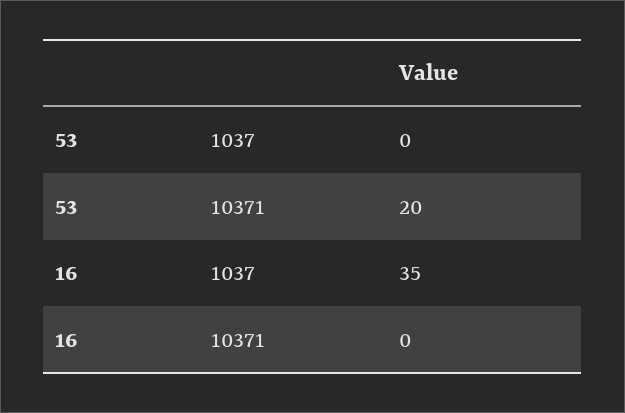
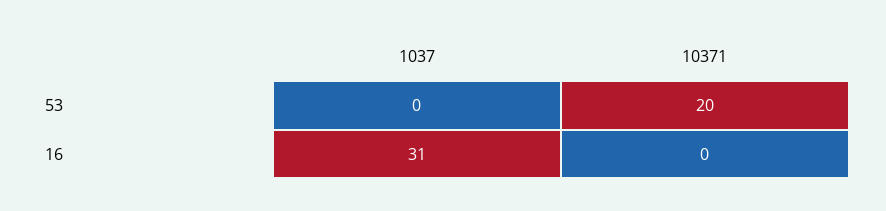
  {
    "53": {
      "1037": 0,
      "10371": 20
    },
    "16": {
-     "1037": 35,
+     "1037": 31,
      "10371": 0
    }
  }

